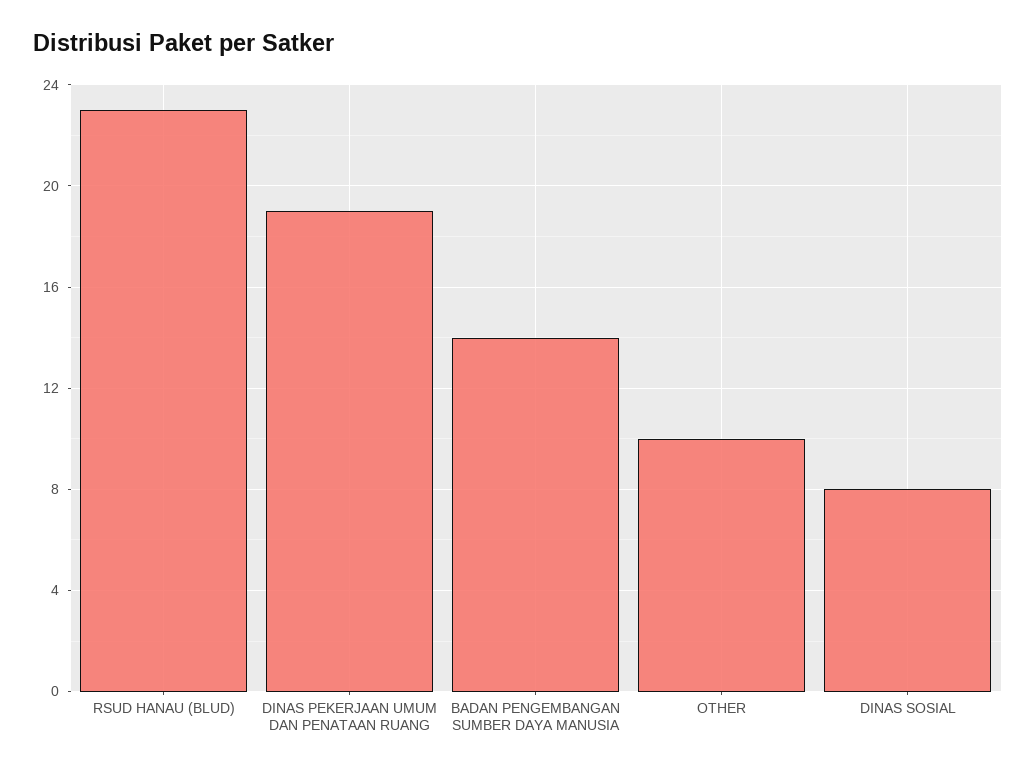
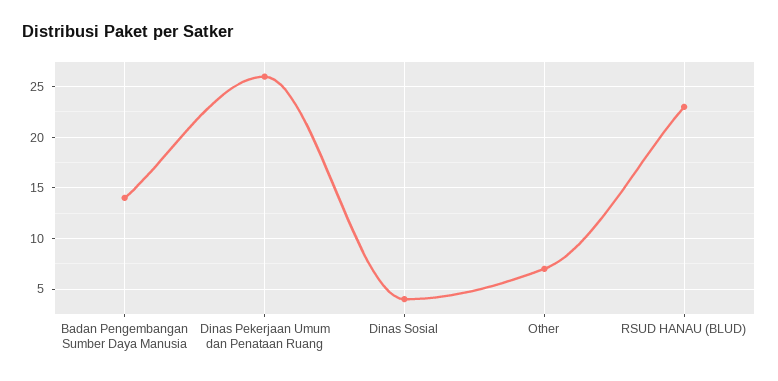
  {
    "RSUD HANAU (BLUD)": 23,
-   "DINAS PEKERJAAN UMUM DAN PENATAAN RUANG": 19,
+   "DINAS PEKERJAAN UMUM DAN PENATAAN RUANG": 26,
    "BADAN PENGEMBANGAN SUMBER DAYA MANUSIA": 14,
-   "OTHER": 10,
+   "OTHER": 7,
-   "DINAS SOSIAL": 8
+   "DINAS SOSIAL": 4
  }

